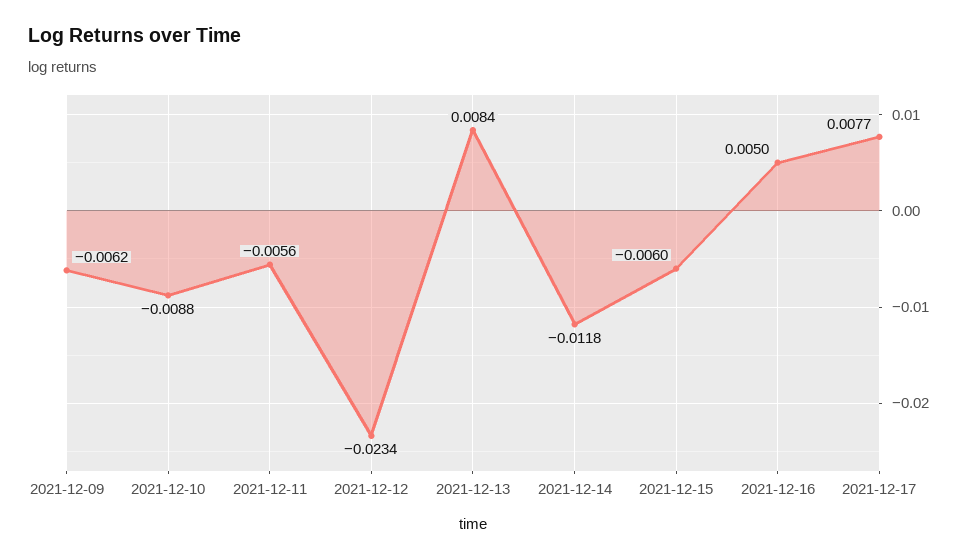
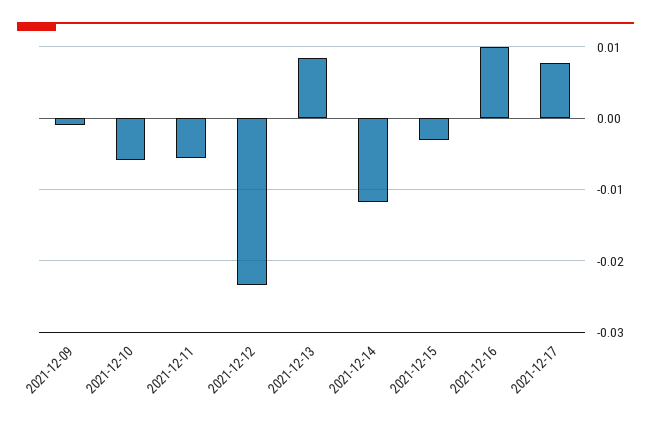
  {
-   "2021-12-09": -0.0062,
+   "2021-12-09": -0.001,
-   "2021-12-10": -0.0088,
+   "2021-12-10": -0.006,
    "2021-12-11": -0.0056,
    "2021-12-12": -0.0234,
    "2021-12-13": 0.0084,
    "2021-12-14": -0.0118,
-   "2021-12-15": -0.006,
+   "2021-12-15": -0.003,
-   "2021-12-16": 0.005,
+   "2021-12-16": 0.01,
    "2021-12-17": 0.0077
  }

